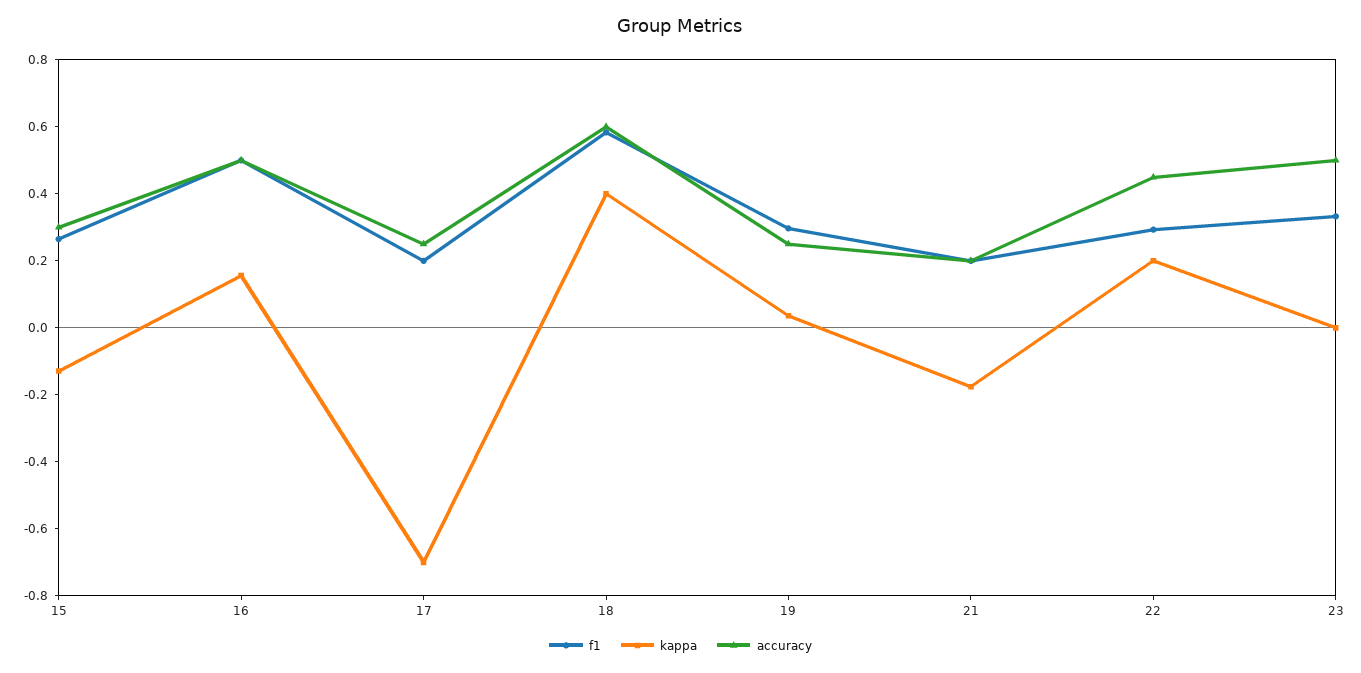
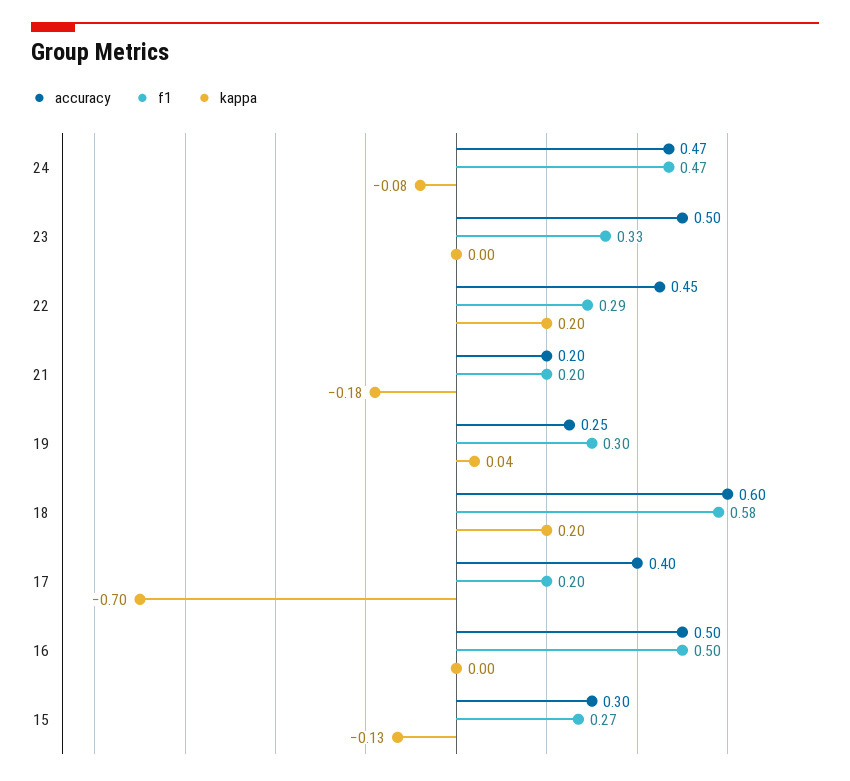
  {
    "f1": {
      "15": 0.27,
      "16": 0.5,
      "17": 0.2,
      "18": 0.58,
      "19": 0.3,
      "21": 0.2,
      "22": 0.29,
-     "23": 0.33
+     "23": 0.33,
+     "24": 0.47
    },
    "kappa": {
      "15": -0.13,
-     "16": 0.15,
+     "16": 0,
      "17": -0.7,
-     "18": 0.4,
+     "18": 0.2,
      "19": 0.04,
      "21": -0.18,
      "22": 0.2,
-     "23": 0
+     "23": 0,
+     "24": -0.08
    },
    "accuracy": {
      "15": 0.3,
      "16": 0.5,
-     "17": 0.25,
+     "17": 0.4,
      "18": 0.6,
      "19": 0.25,
      "21": 0.2,
      "22": 0.45,
-     "23": 0.5
+     "23": 0.5,
+     "24": 0.47
    }
  }

